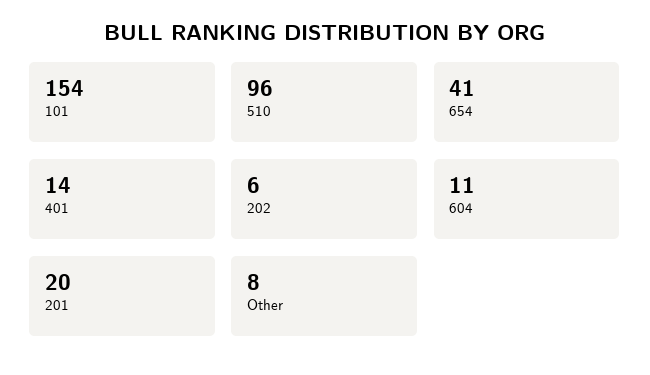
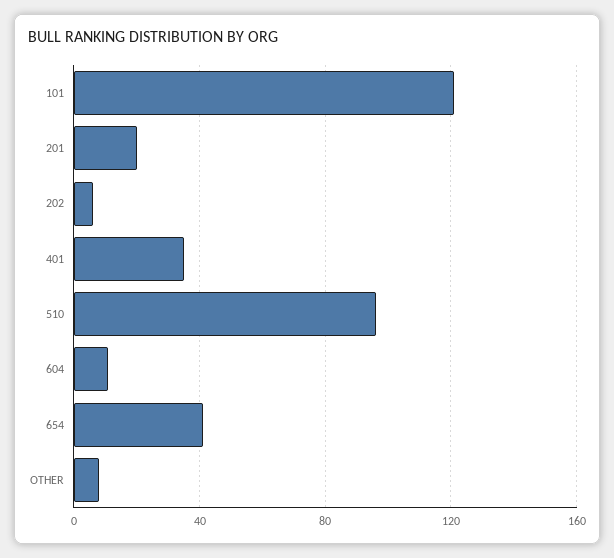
  {
-   "101": 154,
+   "101": 120,
    "510": 96,
    "654": 41,
-   "401": 14,
+   "401": 35,
    "202": 6,
    "604": 11,
    "201": 20,
    "Other": 8
  }

